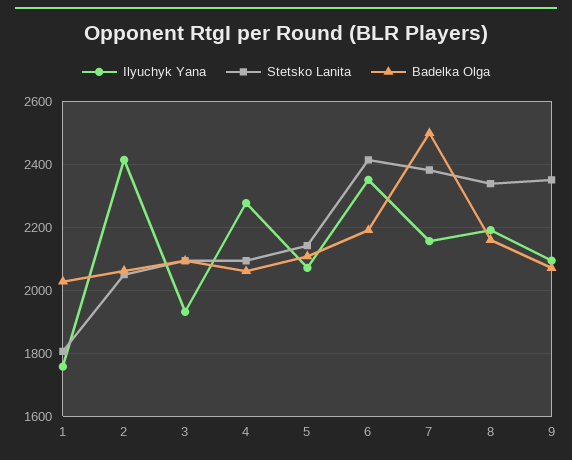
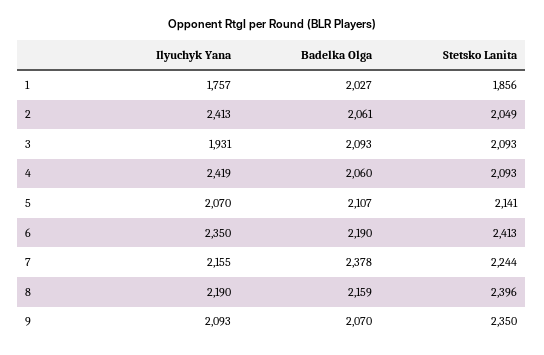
  {
    "Ilyuchyk Yana": {
      "1": 1757,
      "2": 2413,
      "3": 1931,
-     "4": 2280,
+     "4": 2419,
      "5": 2070,
      "6": 2350,
      "7": 2155,
      "8": 2190,
      "9": 2093
    },
    "Stetsko Lanita": {
-     "1": 1800,
+     "1": 1856,
      "2": 2049,
      "3": 2093,
      "4": 2093,
      "5": 2141,
      "6": 2413,
-     "7": 2380,
+     "7": 2244,
-     "8": 2340,
+     "8": 2396,
      "9": 2350
    },
    "Badelka Olga": {
      "1": 2027,
      "2": 2061,
      "3": 2093,
      "4": 2060,
      "5": 2107,
      "6": 2190,
-     "7": 2500,
+     "7": 2378,
      "8": 2159,
      "9": 2070
    }
  }

